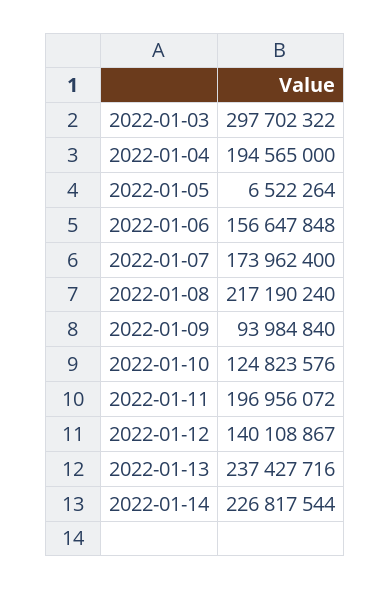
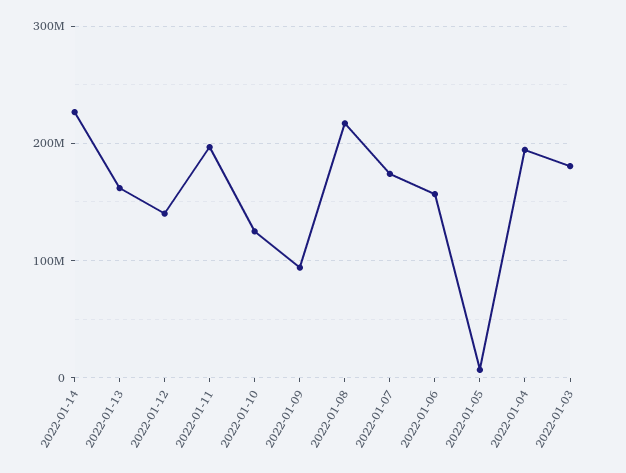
  {
-   "2022-01-03": 297702322,
+   "2022-01-03": 180000000,
    "2022-01-04": 194565000,
    "2022-01-05": 6522264,
    "2022-01-06": 156647848,
    "2022-01-07": 173962400,
    "2022-01-08": 217190240,
    "2022-01-09": 93984840,
    "2022-01-10": 124823576,
    "2022-01-11": 196956072,
    "2022-01-12": 140108867,
-   "2022-01-13": 237427716,
+   "2022-01-13": 160000000,
    "2022-01-14": 226817544
  }

